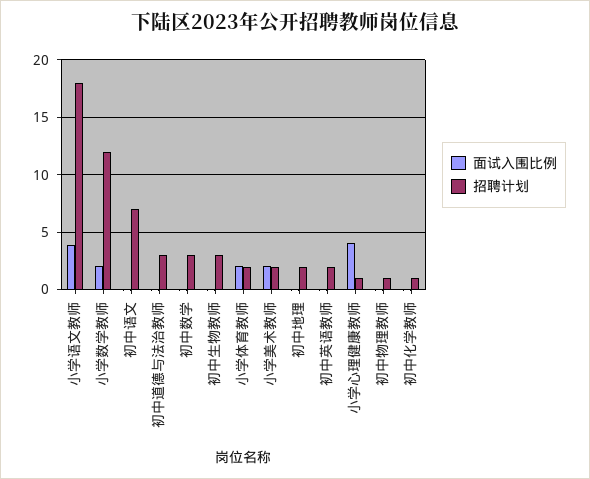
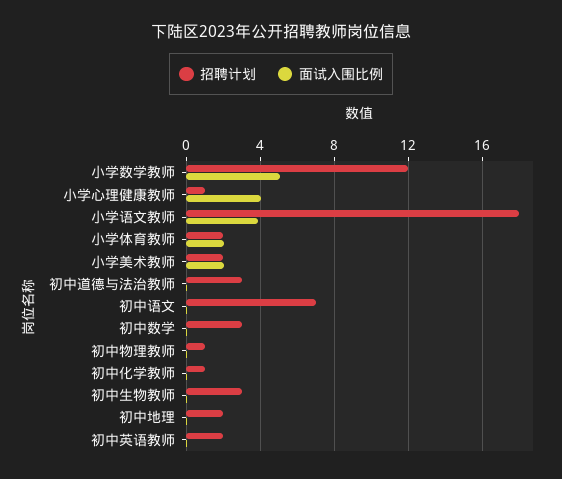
  {
    "面试入围比例": {
      "小学语文教师": 4,
-     "小学数学教师": 2,
+     "小学数学教师": 5,
      "初中语文": 0,
      "初中道德与法治教师": 0,
      "初中数学": 0,
      "初中生物教师": 0,
      "小学体育教师": 2,
      "小学美术教师": 2,
      "初中地理": 0,
      "初中英语教师": 0,
      "小学心理健康教师": 4,
      "初中物理教师": 0,
      "初中化学教师": 0
    },
    "招聘计划": {
      "小学语文教师": 18,
      "小学数学教师": 12,
      "初中语文": 7,
      "初中道德与法治教师": 3,
      "初中数学": 3,
      "初中生物教师": 3,
      "小学体育教师": 2,
      "小学美术教师": 2,
      "初中地理": 2,
      "初中英语教师": 2,
      "小学心理健康教师": 1,
      "初中物理教师": 1,
      "初中化学教师": 1
    }
  }

